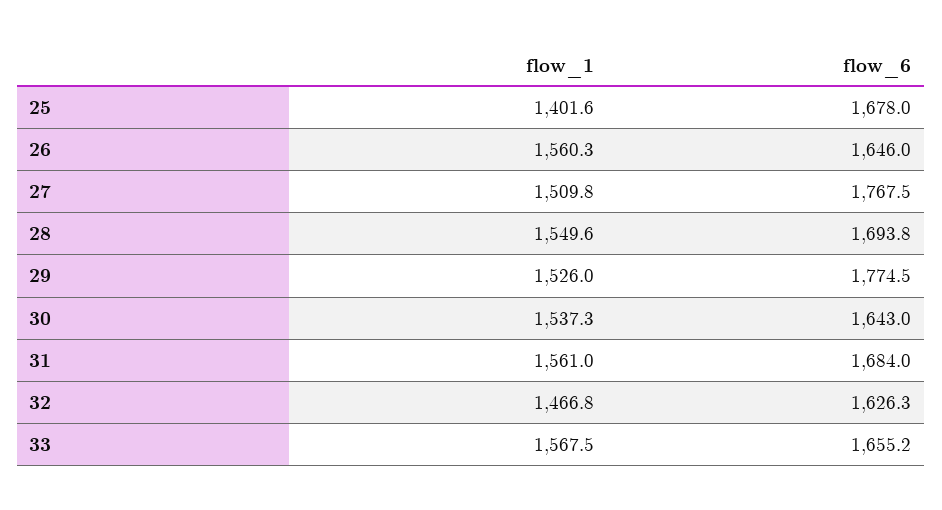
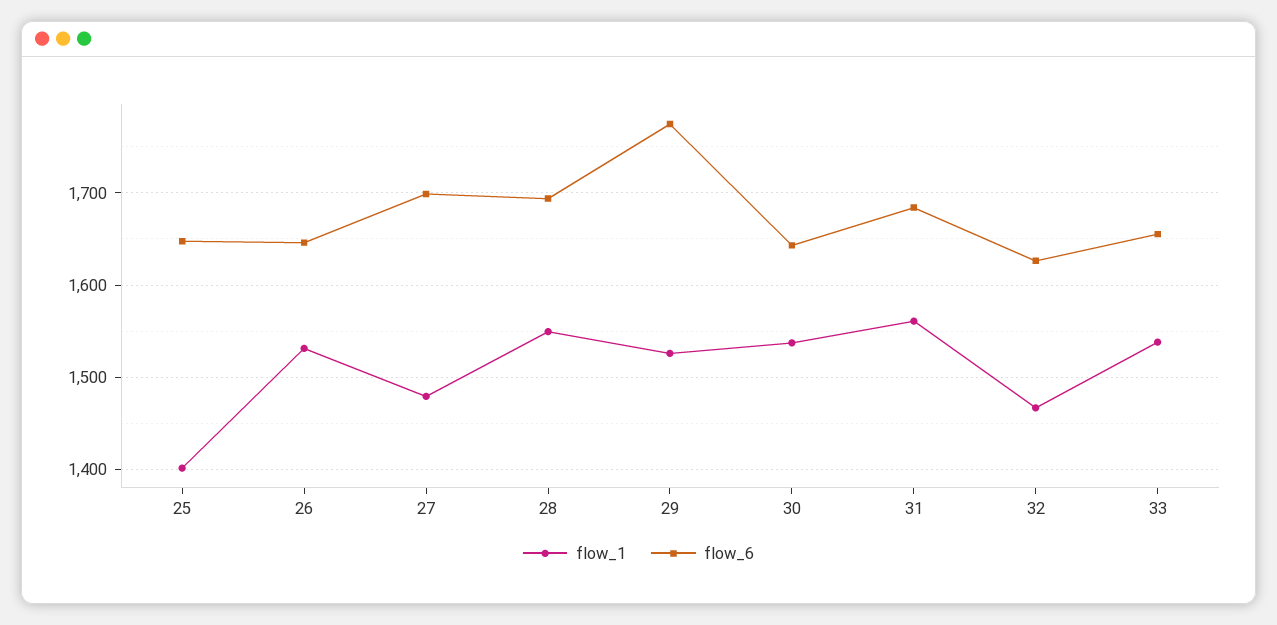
  {
    "flow_1": {
      "25": 1401.6,
-     "26": 1560.3,
+     "26": 1530,
-     "27": 1509.8,
+     "27": 1480,
      "28": 1549.6,
      "29": 1526,
      "30": 1537.3,
      "31": 1561,
      "32": 1466.8,
-     "33": 1567.5
+     "33": 1540
    },
    "flow_6": {
-     "25": 1678,
+     "25": 1650,
      "26": 1646,
-     "27": 1767.5,
+     "27": 1700,
      "28": 1693.8,
      "29": 1774.5,
      "30": 1643,
      "31": 1684,
      "32": 1626.3,
      "33": 1655.2
    }
  }

